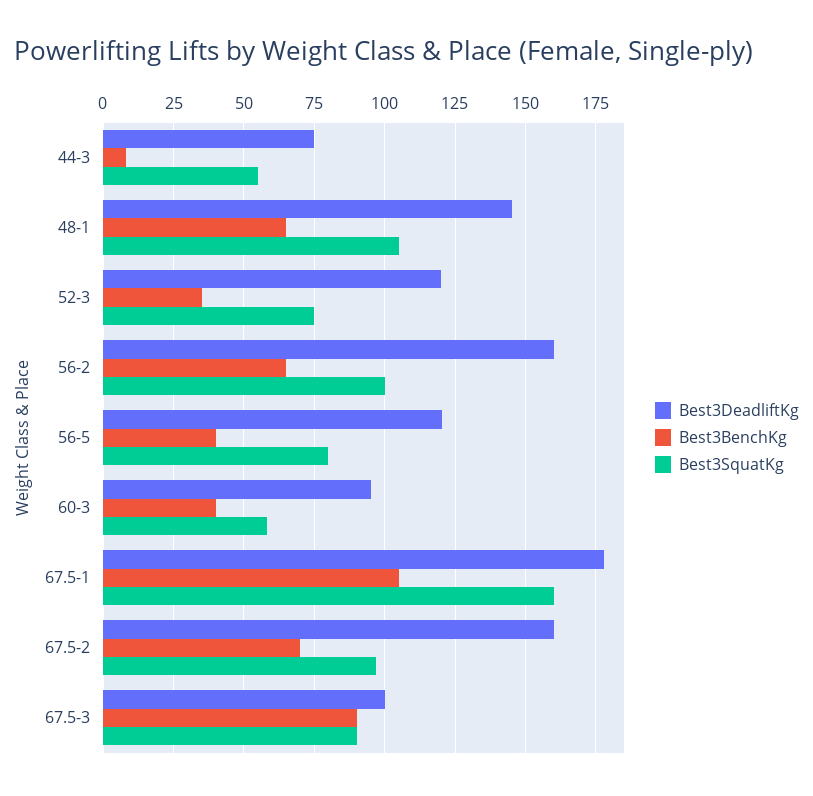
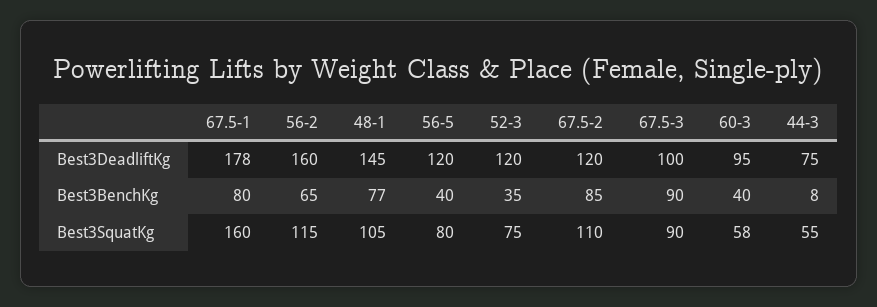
  {
    "Best3DeadliftKg": {
      "44-3": 75,
      "48-1": 145,
      "52-3": 120,
      "56-2": 160,
      "56-5": 120,
      "60-3": 95,
      "67.5-1": 178,
-     "67.5-2": 160,
+     "67.5-2": 120,
      "67.5-3": 100
    },
    "Best3BenchKg": {
      "44-3": 8,
-     "48-1": 65,
+     "48-1": 77,
      "52-3": 35,
      "56-2": 65,
      "56-5": 40,
      "60-3": 40,
-     "67.5-1": 105,
+     "67.5-1": 80,
-     "67.5-2": 70,
+     "67.5-2": 85,
      "67.5-3": 90
    },
    "Best3SquatKg": {
      "44-3": 55,
      "48-1": 105,
      "52-3": 75,
-     "56-2": 100,
+     "56-2": 115,
      "56-5": 80,
      "60-3": 58,
      "67.5-1": 160,
-     "67.5-2": 97.5,
+     "67.5-2": 110,
      "67.5-3": 90
    }
  }

